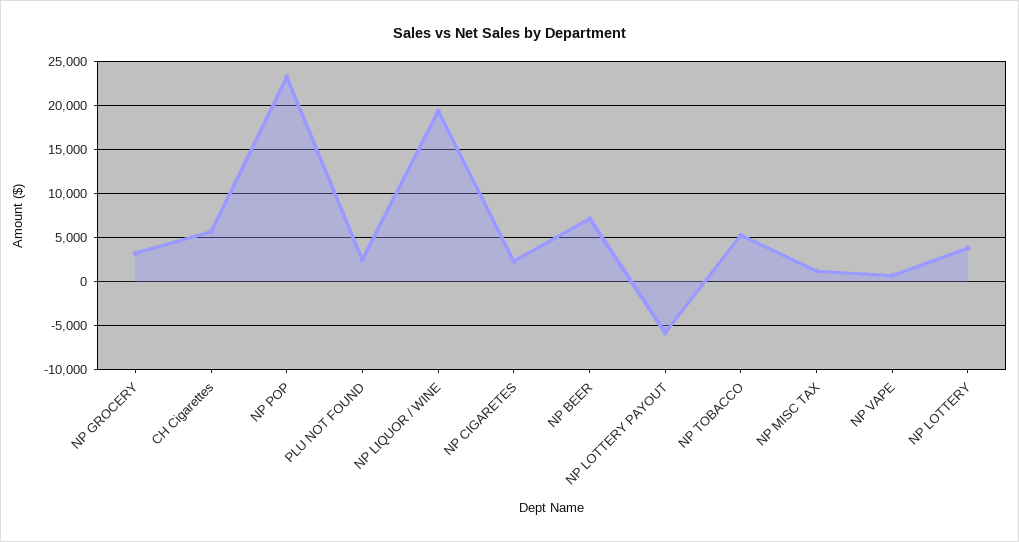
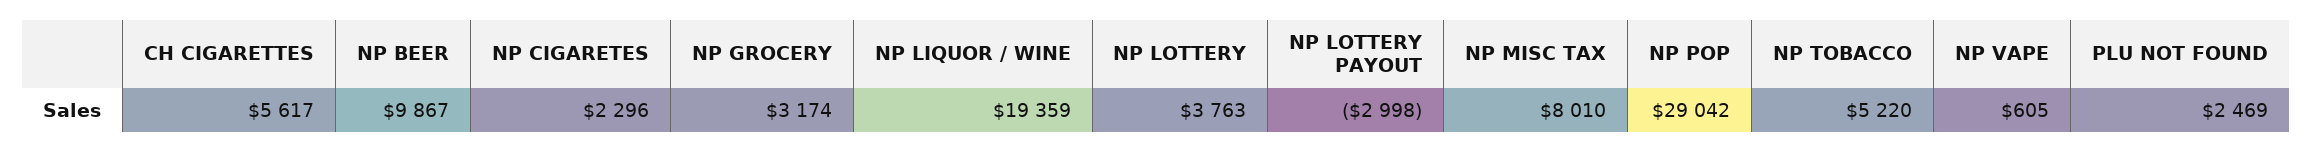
  {
    "NP GROCERY": 3174,
    "CH Cigarettes": 5617,
-   "NP POP": 23000,
+   "NP POP": 29042,
    "PLU NOT FOUND": 2469,
    "NP LIQUOR / WINE": 19359,
    "NP CIGARETES": 2296,
-   "NP BEER": 7000,
+   "NP BEER": 9867,
-   "NP LOTTERY PAYOUT": -6000,
+   "NP LOTTERY PAYOUT": -2998,
    "NP TOBACCO": 5220,
-   "NP MISC TAX": 1000,
+   "NP MISC TAX": 8010,
    "NP VAPE": 605,
    "NP LOTTERY": 3763
  }

